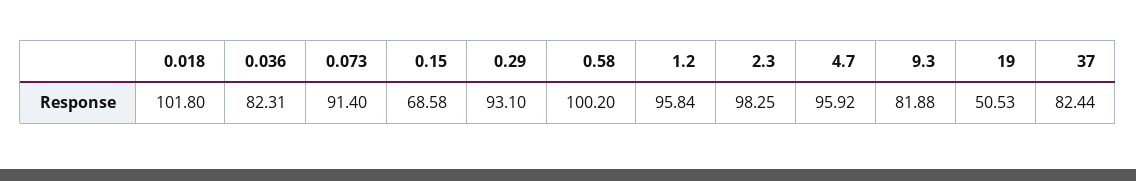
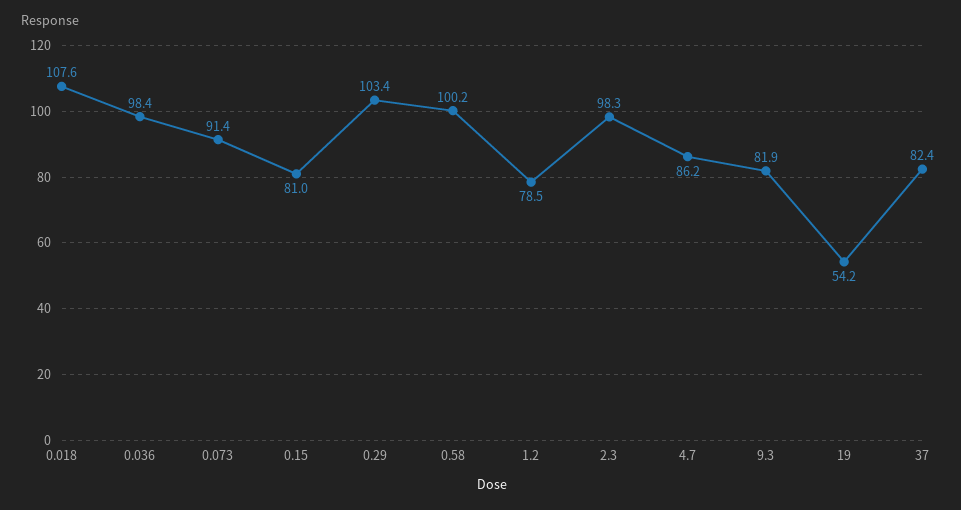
  {
-   "0.018": 101.8,
+   "0.018": 107.6,
-   "0.036": 82.31,
+   "0.036": 98.4,
    "0.073": 91.4,
-   "0.15": 68.58,
+   "0.15": 81,
-   "0.29": 93.1,
+   "0.29": 103.4,
    "0.58": 100.2,
-   "1.2": 95.84,
+   "1.2": 78.5,
    "2.3": 98.25,
-   "4.7": 95.92,
+   "4.7": 86.2,
    "9.3": 81.88,
-   "19": 50.53,
+   "19": 54.2,
    "37": 82.44
  }

